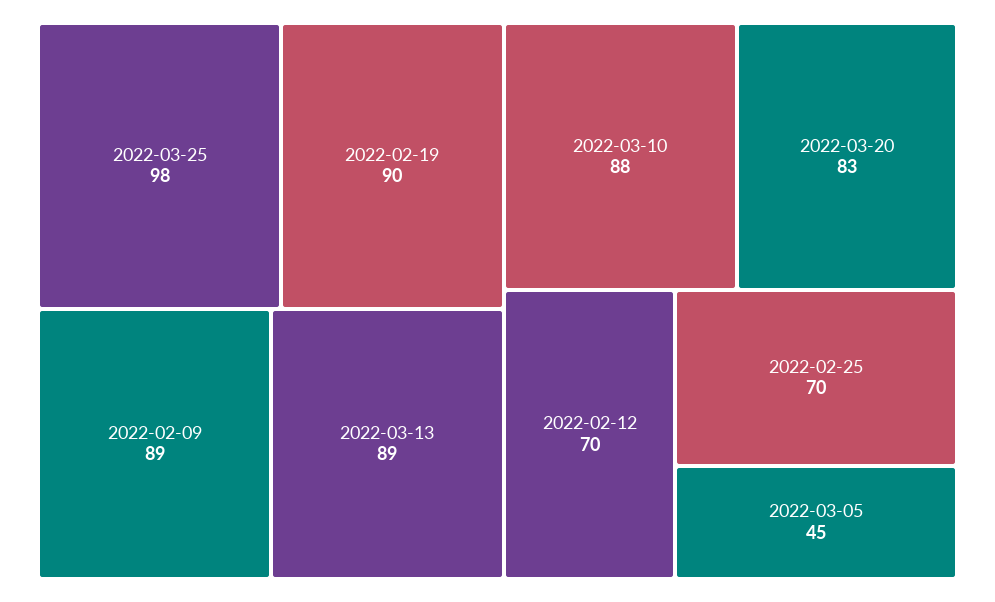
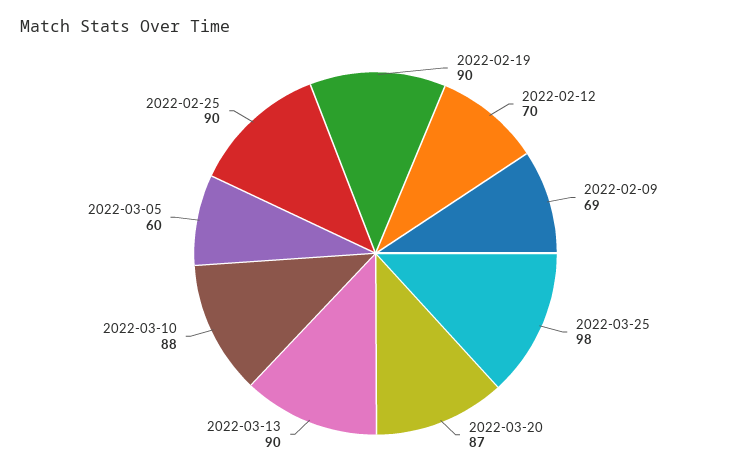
  {
    "2022-03-25": 98,
    "2022-02-19": 90,
-   "2022-02-09": 89,
+   "2022-02-09": 69,
-   "2022-03-13": 89,
+   "2022-03-13": 90,
    "2022-03-10": 88,
-   "2022-03-20": 83,
+   "2022-03-20": 87,
    "2022-02-12": 70,
-   "2022-02-25": 70,
+   "2022-02-25": 90,
-   "2022-03-05": 45
+   "2022-03-05": 60
  }

